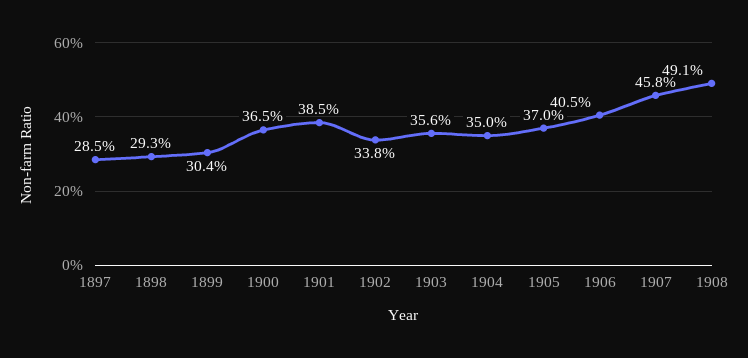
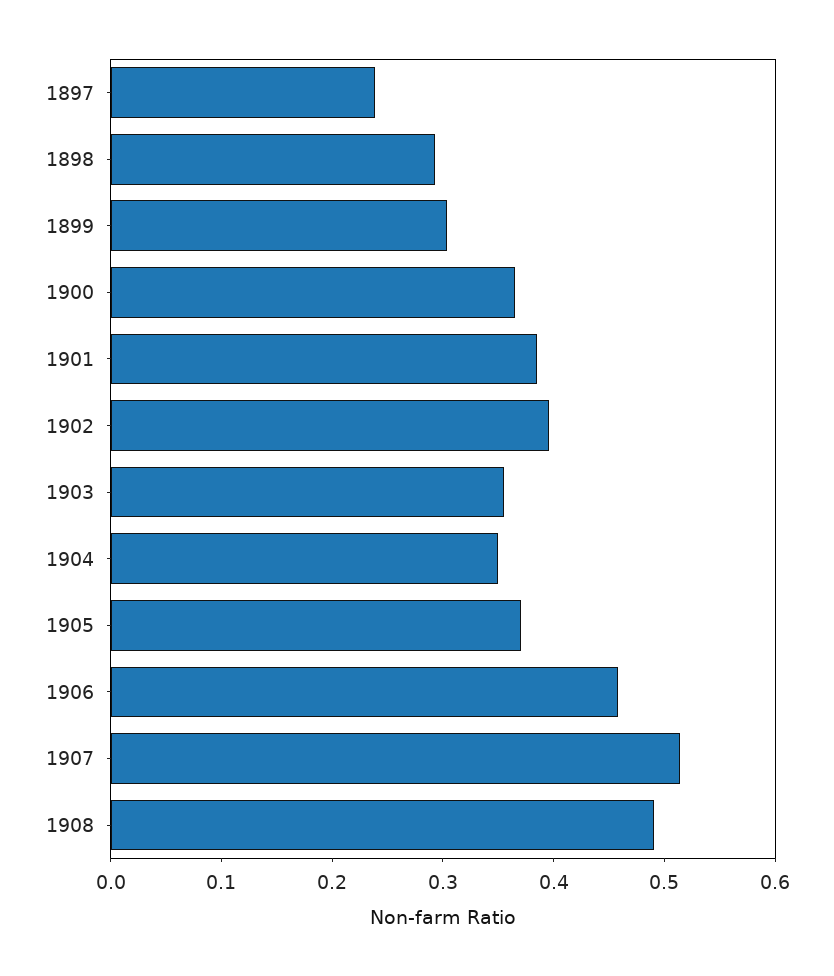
  {
-   "1897": 0.285,
+   "1897": 0.24,
    "1898": 0.293,
    "1899": 0.304,
    "1900": 0.365,
    "1901": 0.385,
-   "1902": 0.338,
+   "1902": 0.4,
    "1903": 0.356,
    "1904": 0.35,
    "1905": 0.37,
-   "1906": 0.405,
+   "1906": 0.46,
-   "1907": 0.458,
+   "1907": 0.52,
    "1908": 0.491
  }

